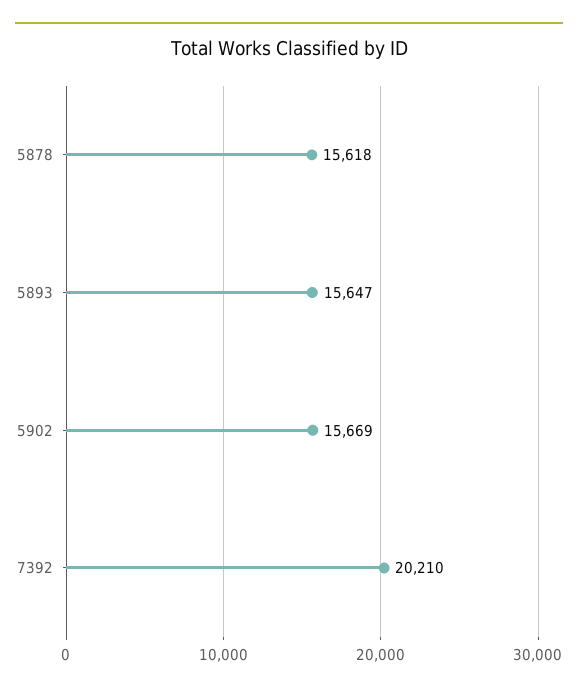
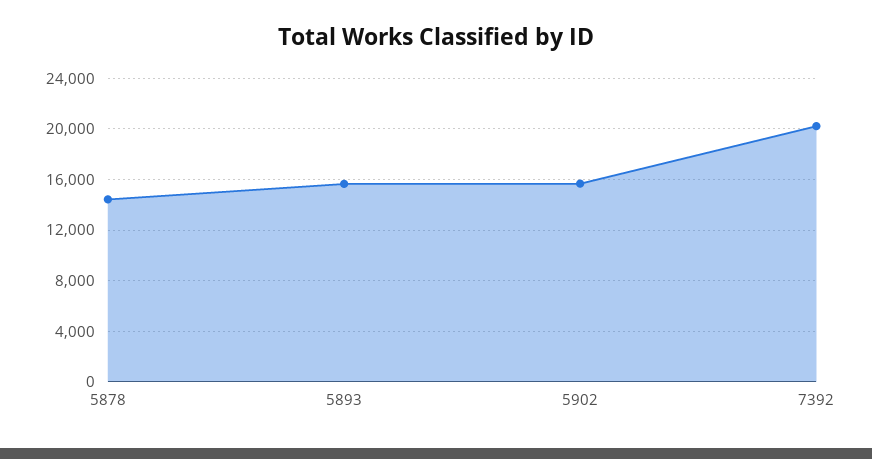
  {
-   "5878": 15618,
+   "5878": 14500,
    "5893": 15647,
    "5902": 15669,
    "7392": 20210
  }

